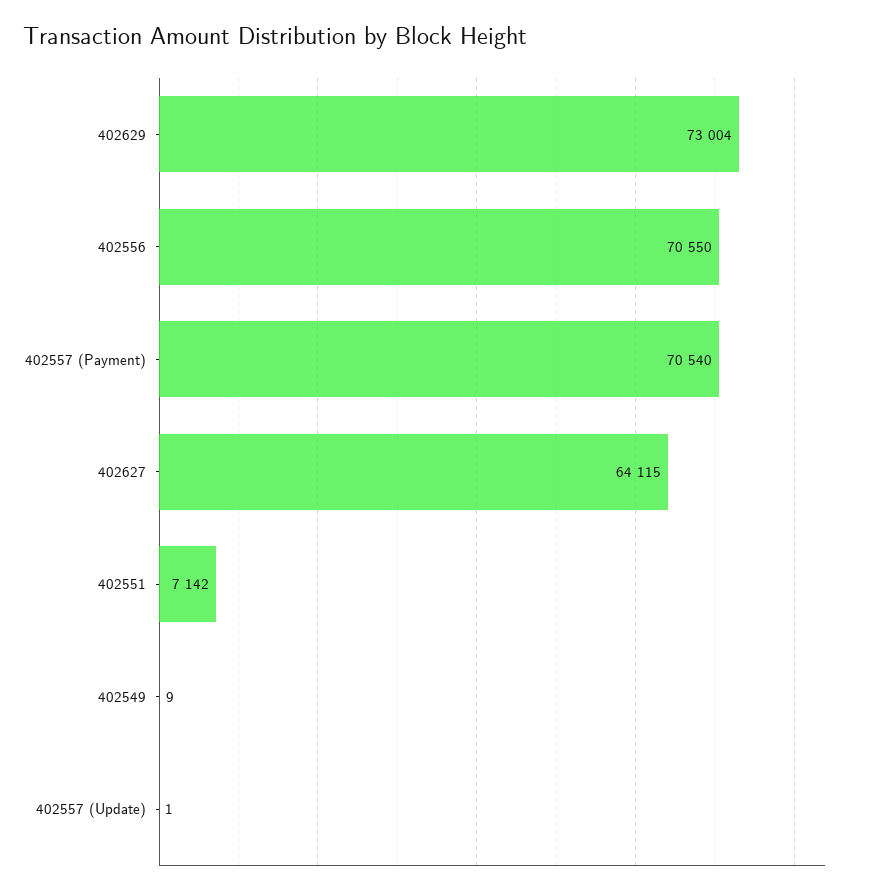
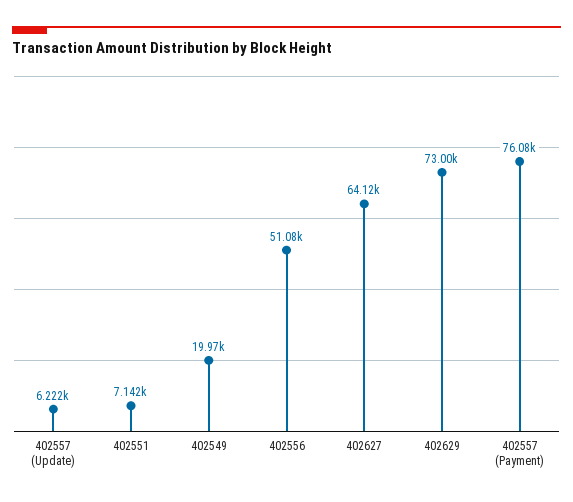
  {
    "402629": 73004,
-   "402556": 70550,
+   "402556": 51080,
-   "402557 (Payment)": 70540,
+   "402557 (Payment)": 76080,
    "402627": 64115,
    "402551": 7142,
-   "402549": 9,
+   "402549": 19970,
-   "402557 (Update)": 1
+   "402557 (Update)": 6222
  }

